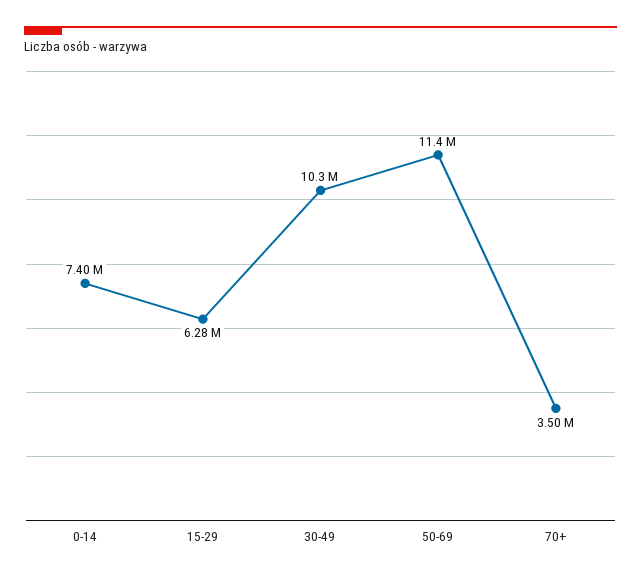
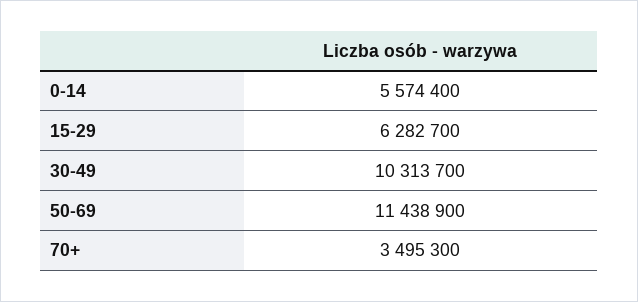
  {
-   "0-14": 7400000,
+   "0-14": 5574400,
    "15-29": 6282700,
    "30-49": 10313700,
    "50-69": 11438900,
    "70+": 3495300
  }

